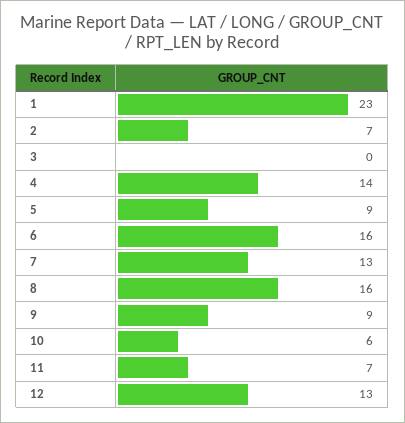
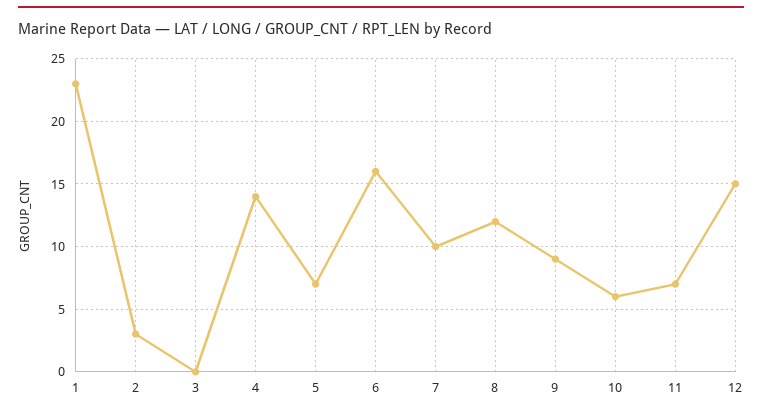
  {
    "1": 23,
-   "2": 7,
+   "2": 3,
    "3": 0,
    "4": 14,
-   "5": 9,
+   "5": 7,
    "6": 16,
-   "7": 13,
+   "7": 10,
-   "8": 16,
+   "8": 12,
    "9": 9,
    "10": 6,
    "11": 7,
-   "12": 13
+   "12": 15
  }

